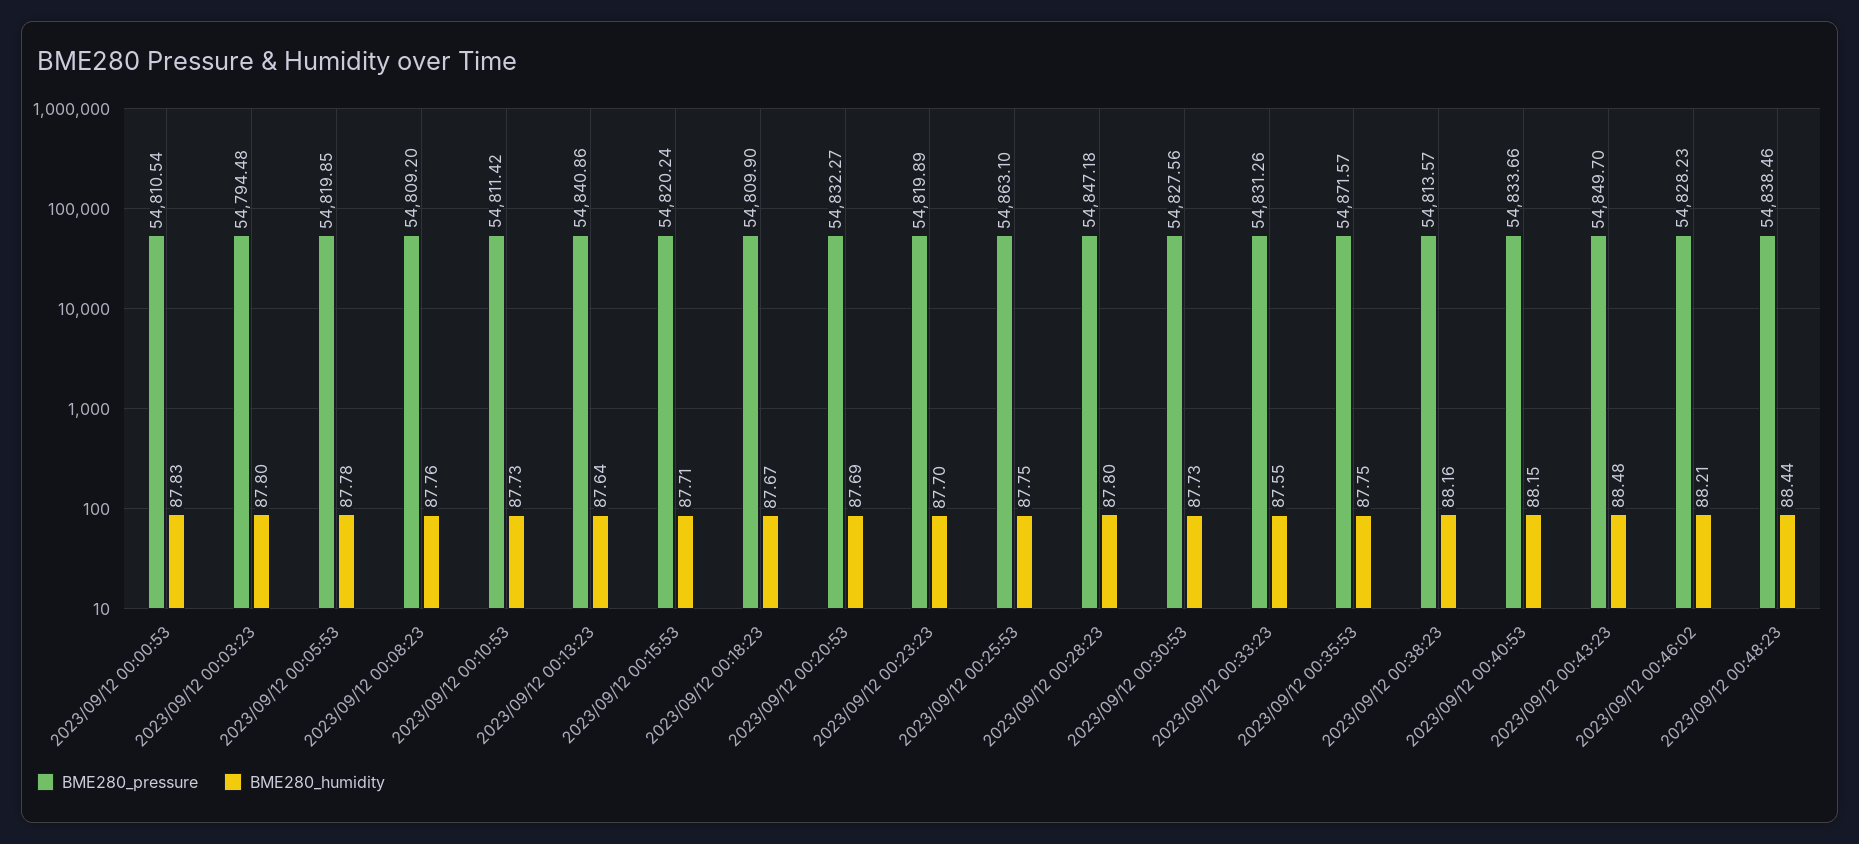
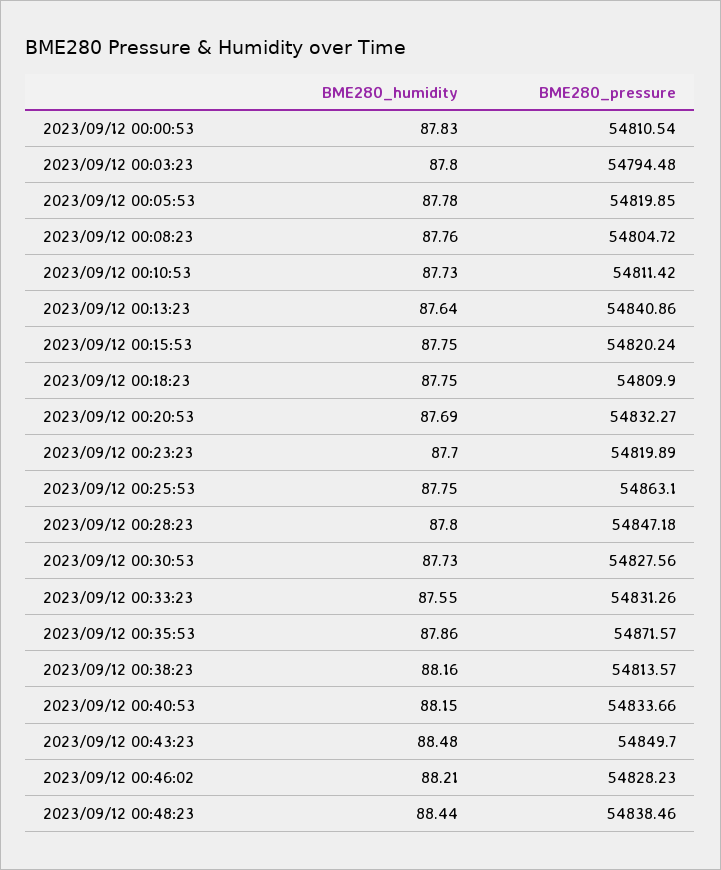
  {
    "BME280_pressure": {
      "2023/09/12 00:00:53": 54810.54,
      "2023/09/12 00:03:23": 54794.48,
      "2023/09/12 00:05:53": 54819.85,
-     "2023/09/12 00:08:23": 54809.2,
+     "2023/09/12 00:08:23": 54804.72,
      "2023/09/12 00:10:53": 54811.42,
      "2023/09/12 00:13:23": 54840.86,
      "2023/09/12 00:15:53": 54820.24,
      "2023/09/12 00:18:23": 54809.9,
      "2023/09/12 00:20:53": 54832.27,
      "2023/09/12 00:23:23": 54819.89,
      "2023/09/12 00:25:53": 54863.1,
      "2023/09/12 00:28:23": 54847.18,
      "2023/09/12 00:30:53": 54827.56,
      "2023/09/12 00:33:23": 54831.26,
      "2023/09/12 00:35:53": 54871.57,
      "2023/09/12 00:38:23": 54813.57,
      "2023/09/12 00:40:53": 54833.66,
      "2023/09/12 00:43:23": 54849.7,
      "2023/09/12 00:46:02": 54828.23,
      "2023/09/12 00:48:23": 54838.46
    },
    "BME280_humidity": {
      "2023/09/12 00:00:53": 87.83,
      "2023/09/12 00:03:23": 87.8,
      "2023/09/12 00:05:53": 87.78,
      "2023/09/12 00:08:23": 87.76,
      "2023/09/12 00:10:53": 87.73,
      "2023/09/12 00:13:23": 87.64,
-     "2023/09/12 00:15:53": 87.71,
+     "2023/09/12 00:15:53": 87.75,
-     "2023/09/12 00:18:23": 87.67,
+     "2023/09/12 00:18:23": 87.75,
      "2023/09/12 00:20:53": 87.69,
      "2023/09/12 00:23:23": 87.7,
      "2023/09/12 00:25:53": 87.75,
      "2023/09/12 00:28:23": 87.8,
      "2023/09/12 00:30:53": 87.73,
      "2023/09/12 00:33:23": 87.55,
-     "2023/09/12 00:35:53": 87.75,
+     "2023/09/12 00:35:53": 87.86,
      "2023/09/12 00:38:23": 88.16,
      "2023/09/12 00:40:53": 88.15,
      "2023/09/12 00:43:23": 88.48,
      "2023/09/12 00:46:02": 88.21,
      "2023/09/12 00:48:23": 88.44
    }
  }

